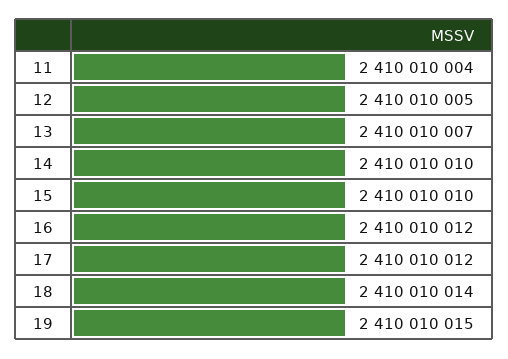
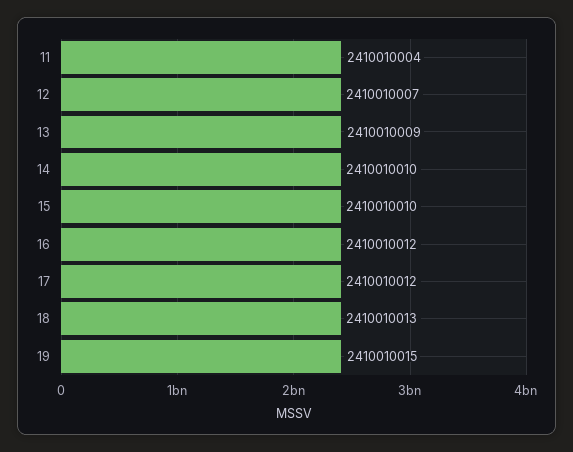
  {
    "11": 2410010004,
-   "12": 2410010005,
+   "12": 2410010007,
-   "13": 2410010007,
+   "13": 2410010009,
    "14": 2410010010,
    "15": 2410010010,
    "16": 2410010012,
    "17": 2410010012,
-   "18": 2410010014,
+   "18": 2410010013,
    "19": 2410010015
  }

